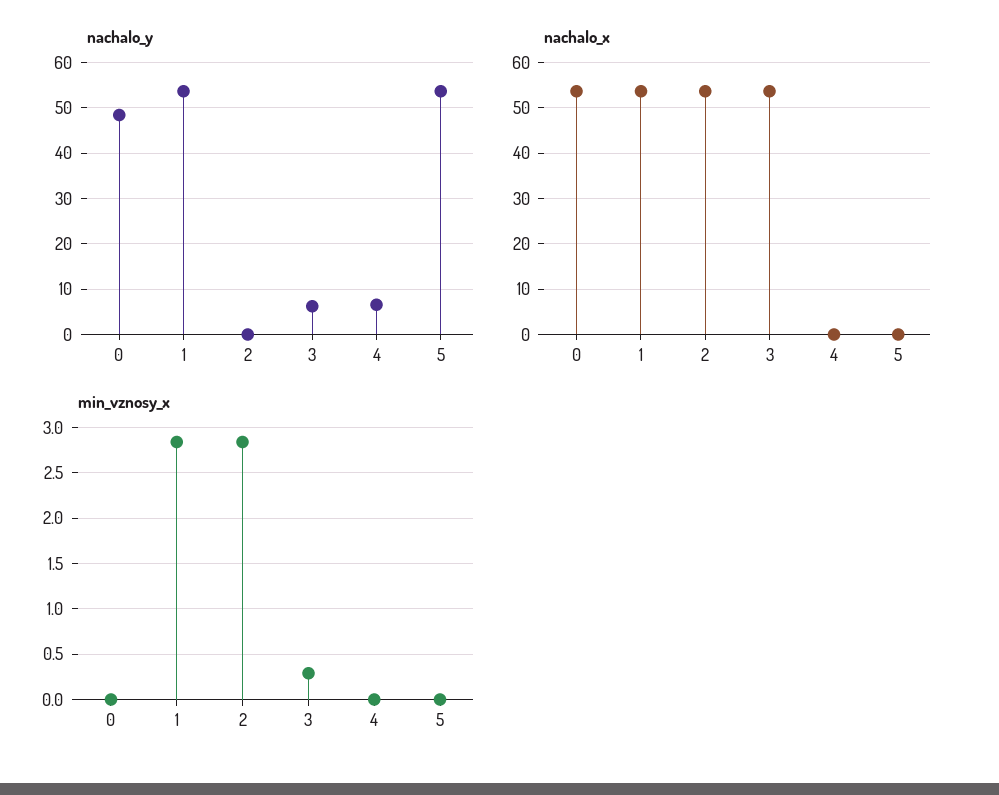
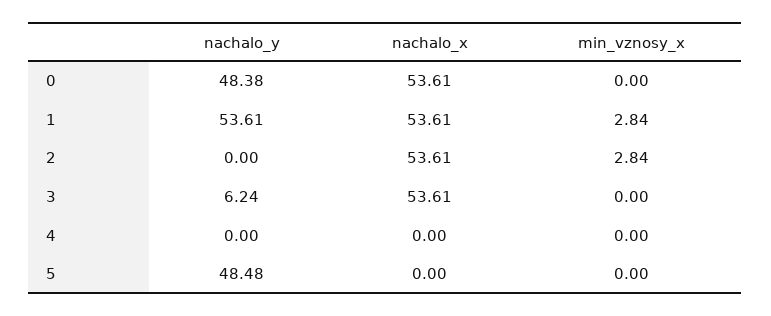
  {
    "nachalo_y": {
      "0": 48.38,
      "1": 53.61,
      "2": 0,
      "3": 6.24,
-     "4": 6,
+     "4": 0,
-     "5": 54
+     "5": 48.48
    },
    "nachalo_x": {
      "0": 53.61,
      "1": 53.61,
      "2": 53.61,
      "3": 53.61,
      "4": 0,
      "5": 0
    },
    "min_vznosy_x": {
      "0": 0,
      "1": 2.84,
      "2": 2.84,
-     "3": 0.3,
+     "3": 0,
      "4": 0,
      "5": 0
    }
  }

